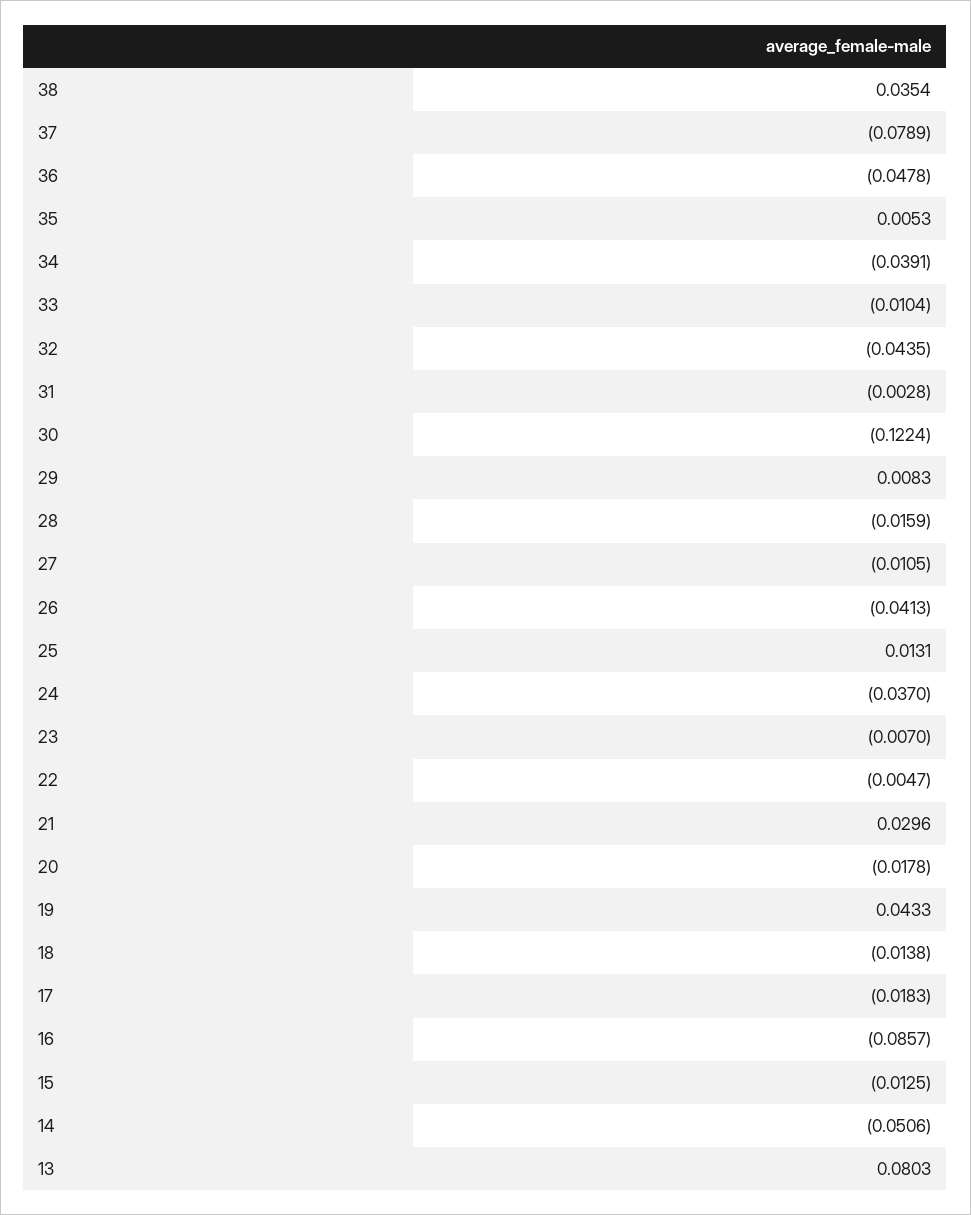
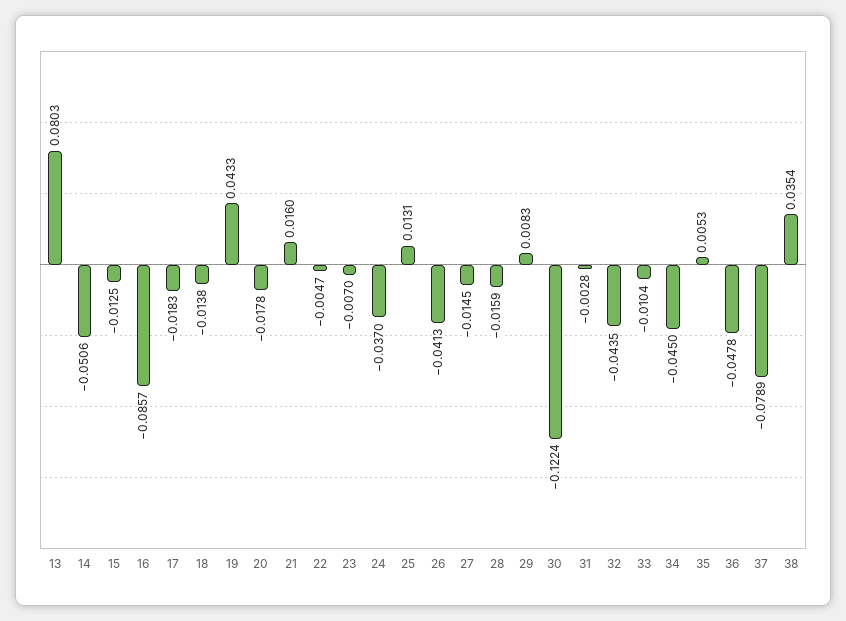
  {
    "38": 0.0354,
    "37": -0.0789,
    "36": -0.0478,
    "35": 0.0053,
-   "34": -0.0391,
+   "34": -0.045,
    "33": -0.0104,
    "32": -0.0435,
    "31": -0.0028,
    "30": -0.1224,
    "29": 0.0083,
    "28": -0.0159,
-   "27": -0.0105,
+   "27": -0.0145,
    "26": -0.0413,
    "25": 0.0131,
    "24": -0.037,
    "23": -0.007,
    "22": -0.0047,
-   "21": 0.0296,
+   "21": 0.016,
    "20": -0.0178,
    "19": 0.0433,
    "18": -0.0138,
    "17": -0.0183,
    "16": -0.0857,
    "15": -0.0125,
    "14": -0.0506,
    "13": 0.0803
  }

